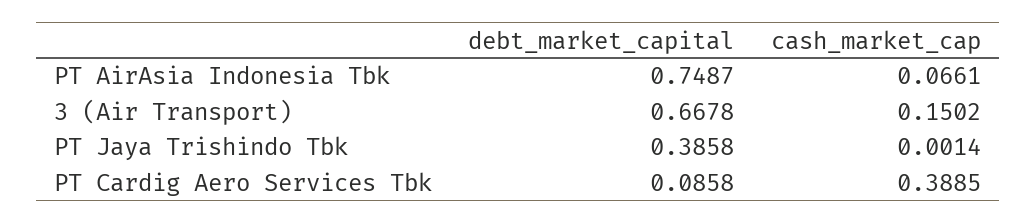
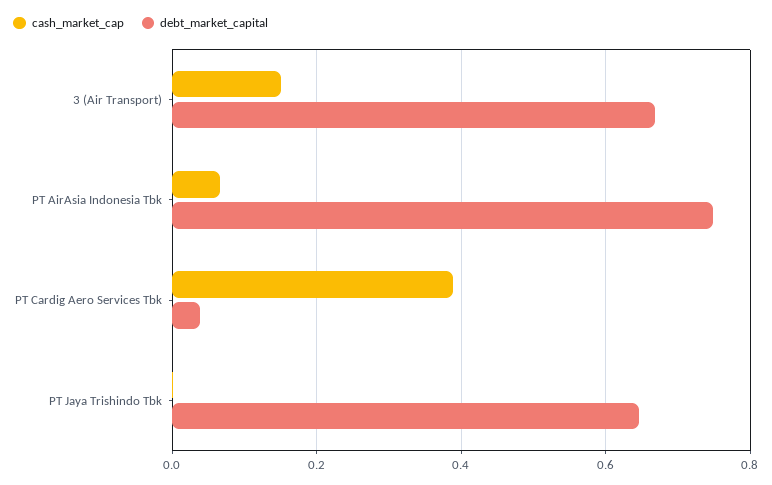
  {
    "debt_market_capital": {
      "PT AirAsia Indonesia Tbk": 0.7487,
      "3 (Air Transport)": 0.6678,
-     "PT Jaya Trishindo Tbk": 0.3858,
+     "PT Jaya Trishindo Tbk": 0.64,
-     "PT Cardig Aero Services Tbk": 0.0858
+     "PT Cardig Aero Services Tbk": 0.04
    },
    "cash_market_cap": {
      "PT AirAsia Indonesia Tbk": 0.0661,
      "3 (Air Transport)": 0.1502,
      "PT Jaya Trishindo Tbk": 0.0014,
      "PT Cardig Aero Services Tbk": 0.3885
    }
  }

